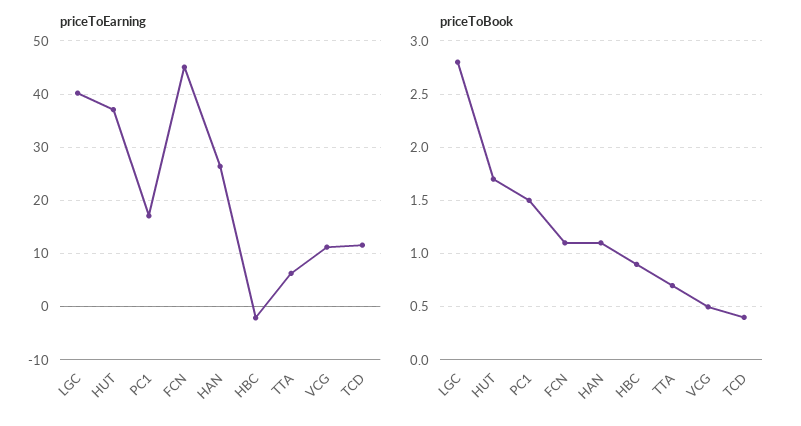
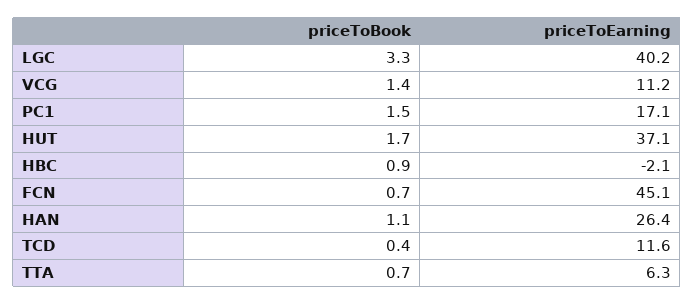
  {
    "priceToEarning": {
      "LGC": 40.2,
      "HUT": 37.1,
      "PC1": 17.1,
      "FCN": 45.1,
      "HAN": 26.4,
      "HBC": -2.1,
      "TTA": 6.3,
      "VCG": 11.2,
      "TCD": 11.6
    },
    "priceToBook": {
-     "LGC": 2.8,
+     "LGC": 3.3,
      "HUT": 1.7,
      "PC1": 1.5,
-     "FCN": 1.1,
+     "FCN": 0.7,
      "HAN": 1.1,
      "HBC": 0.9,
      "TTA": 0.7,
-     "VCG": 0.5,
+     "VCG": 1.4,
      "TCD": 0.4
    }
  }

